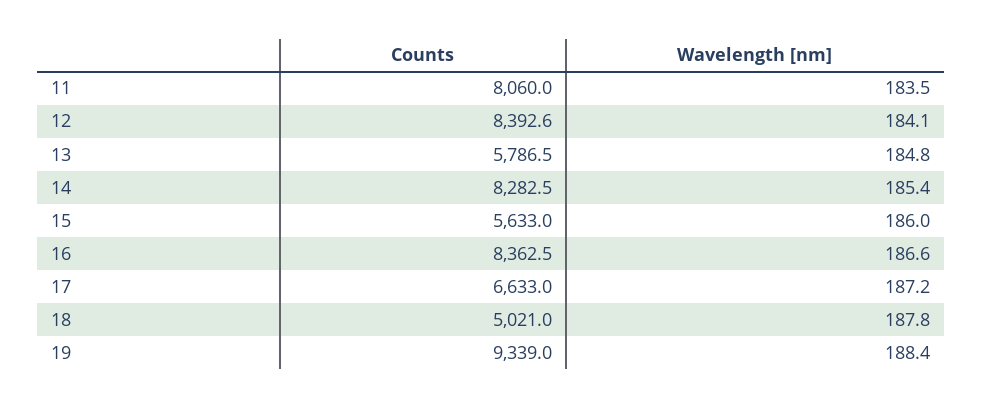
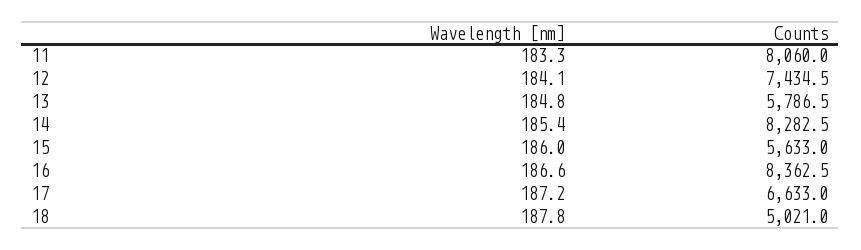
  {
    "Counts": {
      "11": 8060,
-     "12": 8392.6,
+     "12": 7434.5,
      "13": 5786.5,
      "14": 8282.5,
      "15": 5633,
      "16": 8362.5,
      "17": 6633,
-     "18": 5021,
+     "18": 5021
-     "19": 9339
    },
    "Wavelength [nm]": {
-     "11": 183.5,
+     "11": 183.3,
      "12": 184.1,
      "13": 184.8,
      "14": 185.4,
      "15": 186,
      "16": 186.6,
      "17": 187.2,
-     "18": 187.8,
+     "18": 187.8
-     "19": 188.4
    }
  }

